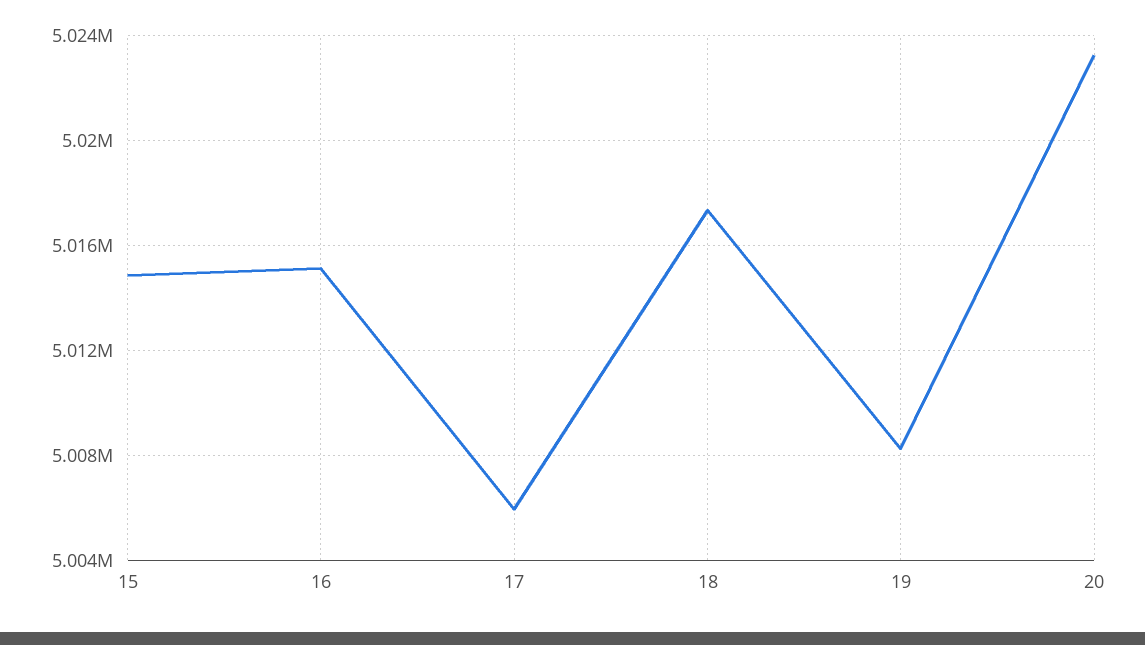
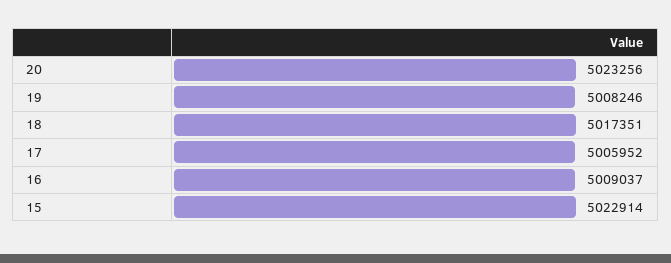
  {
-   "15": 5015000,
+   "15": 5022914,
-   "16": 5015000,
+   "16": 5009037,
    "17": 5005952,
    "18": 5017351,
    "19": 5008246,
    "20": 5023256
  }

